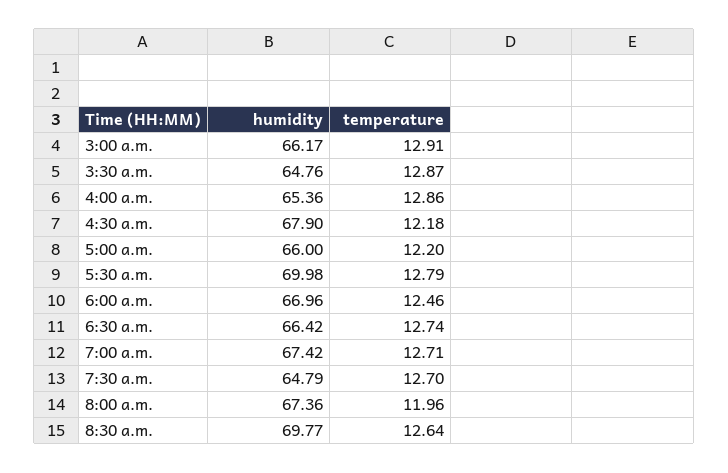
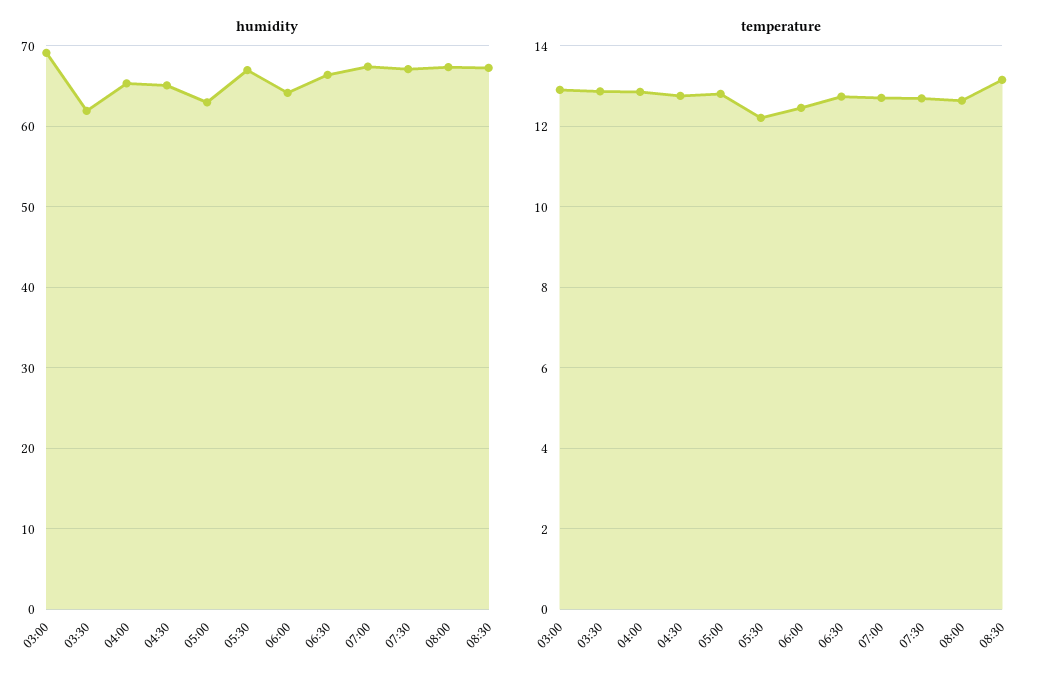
  {
    "humidity": {
-     "3:00 a.m.": 66.17,
+     "3:00 a.m.": 69,
-     "3:30 a.m.": 64.76,
+     "3:30 a.m.": 62,
      "4:00 a.m.": 65.36,
-     "4:30 a.m.": 67.9,
+     "4:30 a.m.": 65,
-     "5:00 a.m.": 66,
+     "5:00 a.m.": 63,
-     "5:30 a.m.": 69.98,
+     "5:30 a.m.": 67,
-     "6:00 a.m.": 66.96,
+     "6:00 a.m.": 64,
      "6:30 a.m.": 66.42,
      "7:00 a.m.": 67.42,
-     "7:30 a.m.": 64.79,
+     "7:30 a.m.": 67,
      "8:00 a.m.": 67.36,
-     "8:30 a.m.": 69.77
+     "8:30 a.m.": 67
    },
    "temperature": {
      "3:00 a.m.": 12.91,
      "3:30 a.m.": 12.87,
      "4:00 a.m.": 12.86,
-     "4:30 a.m.": 12.18,
+     "4:30 a.m.": 12.8,
-     "5:00 a.m.": 12.2,
+     "5:00 a.m.": 12.8,
-     "5:30 a.m.": 12.79,
+     "5:30 a.m.": 12.2,
      "6:00 a.m.": 12.46,
      "6:30 a.m.": 12.74,
      "7:00 a.m.": 12.71,
      "7:30 a.m.": 12.7,
-     "8:00 a.m.": 11.96,
+     "8:00 a.m.": 12.6,
-     "8:30 a.m.": 12.64
+     "8:30 a.m.": 13.2
    }
  }

